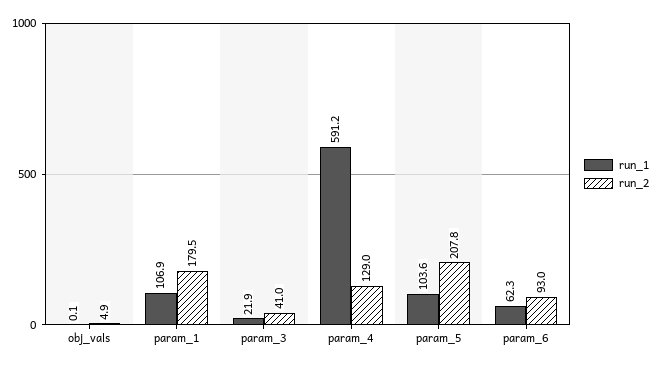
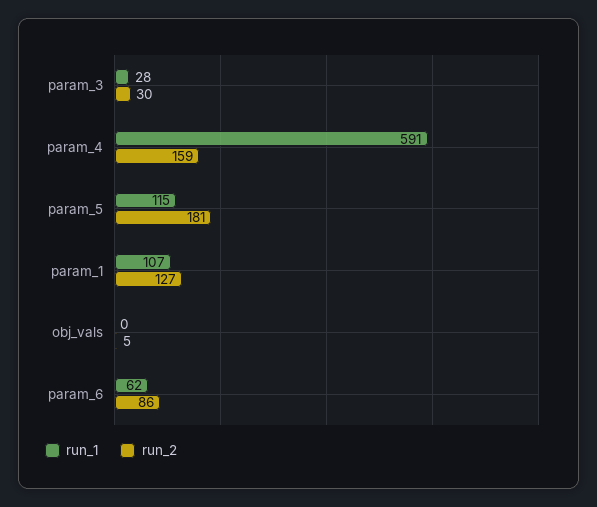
  {
    "run_1": {
      "obj_vals": 0.1,
      "param_1": 106.9,
-     "param_3": 21.9,
+     "param_3": 28,
      "param_4": 591.2,
-     "param_5": 103.6,
+     "param_5": 115,
      "param_6": 62.3
    },
    "run_2": {
      "obj_vals": 4.9,
-     "param_1": 179.5,
+     "param_1": 127,
-     "param_3": 41,
+     "param_3": 30,
-     "param_4": 129,
+     "param_4": 159,
-     "param_5": 207.8,
+     "param_5": 181,
-     "param_6": 93
+     "param_6": 86
    }
  }

